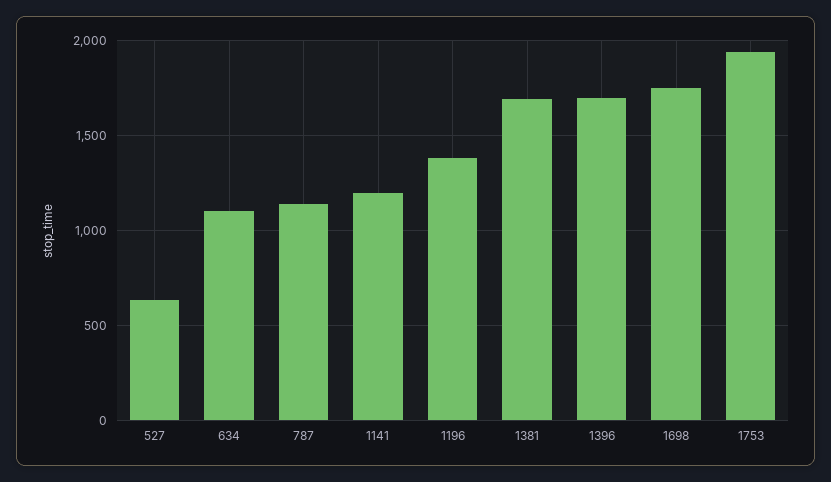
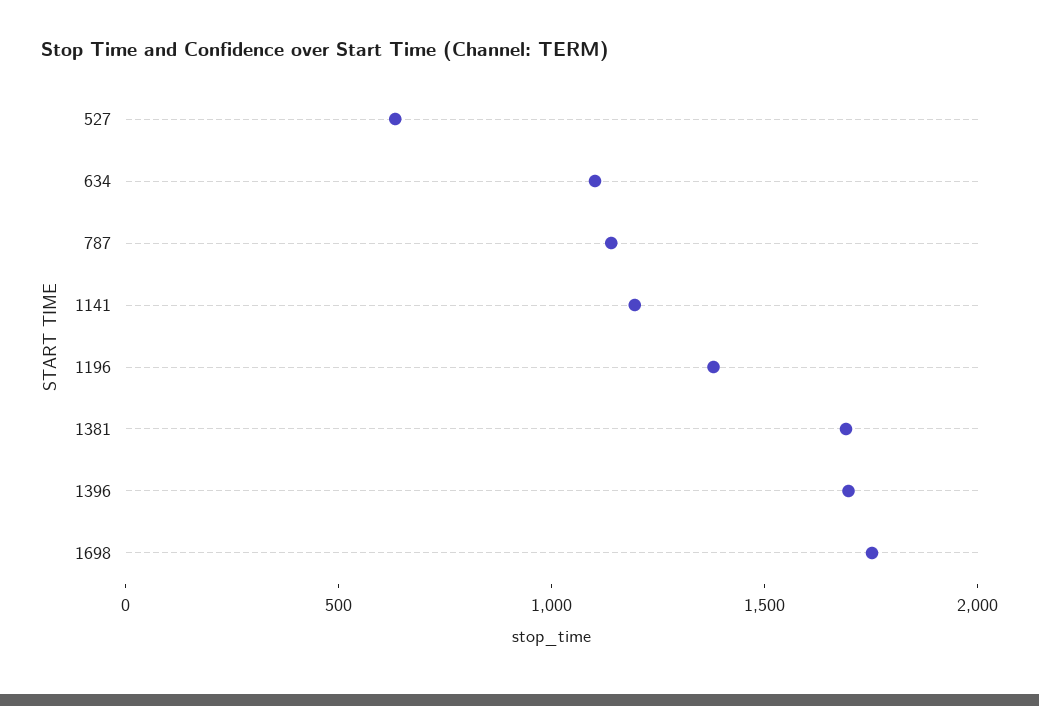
  {
    "527": 650,
    "634": 1100,
    "787": 1150,
    "1141": 1200,
    "1196": 1400,
    "1381": 1700,
    "1396": 1700,
-   "1698": 1750,
+   "1698": 1750
-   "1753": 1950
  }

